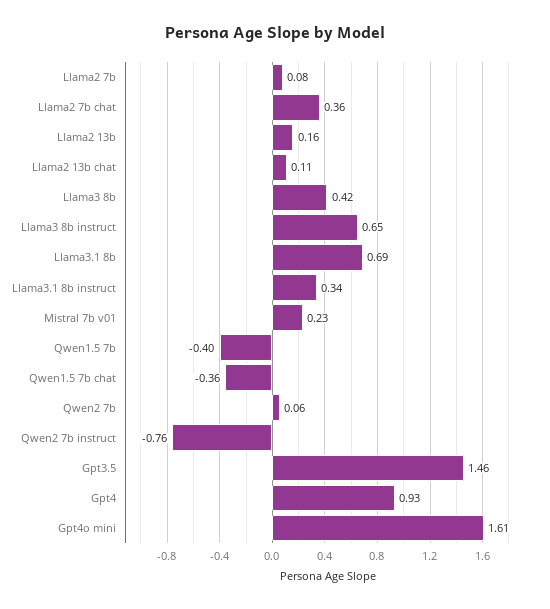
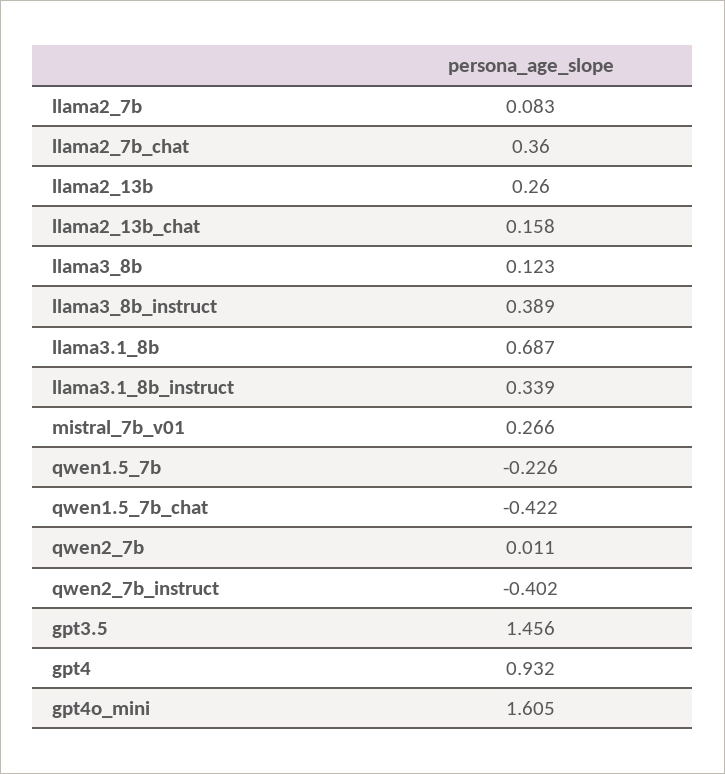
  {
    "Llama2 7b": 0.083,
    "Llama2 7b chat": 0.36,
-   "Llama2 13b": 0.16,
+   "Llama2 13b": 0.26,
-   "Llama2 13b chat": 0.11,
+   "Llama2 13b chat": 0.158,
-   "Llama3 8b": 0.42,
+   "Llama3 8b": 0.123,
-   "Llama3 8b instruct": 0.65,
+   "Llama3 8b instruct": 0.389,
    "Llama3.1 8b": 0.687,
    "Llama3.1 8b instruct": 0.339,
-   "Mistral 7b v01": 0.23,
+   "Mistral 7b v01": 0.266,
-   "Qwen1.5 7b": -0.4,
+   "Qwen1.5 7b": -0.226,
-   "Qwen1.5 7b chat": -0.36,
+   "Qwen1.5 7b chat": -0.422,
-   "Qwen2 7b": 0.06,
+   "Qwen2 7b": 0.011,
-   "Qwen2 7b instruct": -0.76,
+   "Qwen2 7b instruct": -0.402,
    "Gpt3.5": 1.456,
    "Gpt4": 0.932,
    "Gpt4o mini": 1.605
  }

